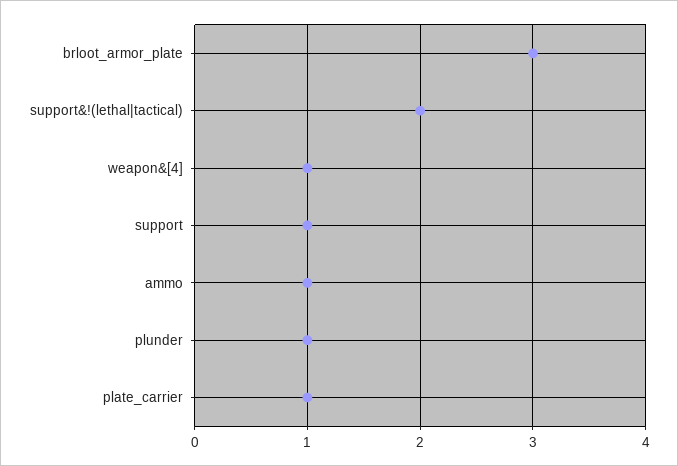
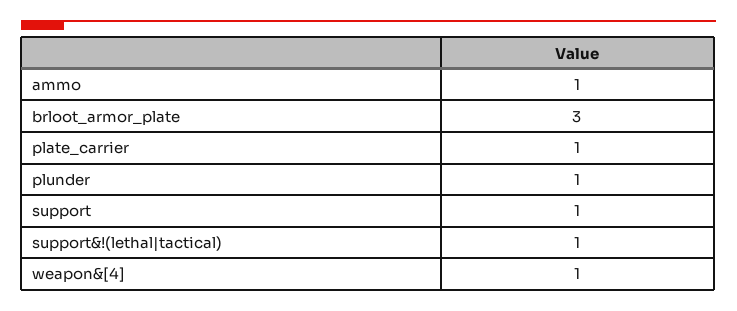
  {
    "brloot_armor_plate": 3,
-   "support&!(lethal|tactical)": 2,
+   "support&!(lethal|tactical)": 1,
    "weapon&[4]": 1,
    "support": 1,
    "ammo": 1,
    "plunder": 1,
    "plate_carrier": 1
  }

